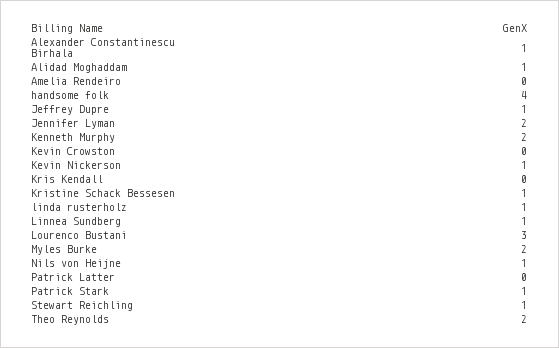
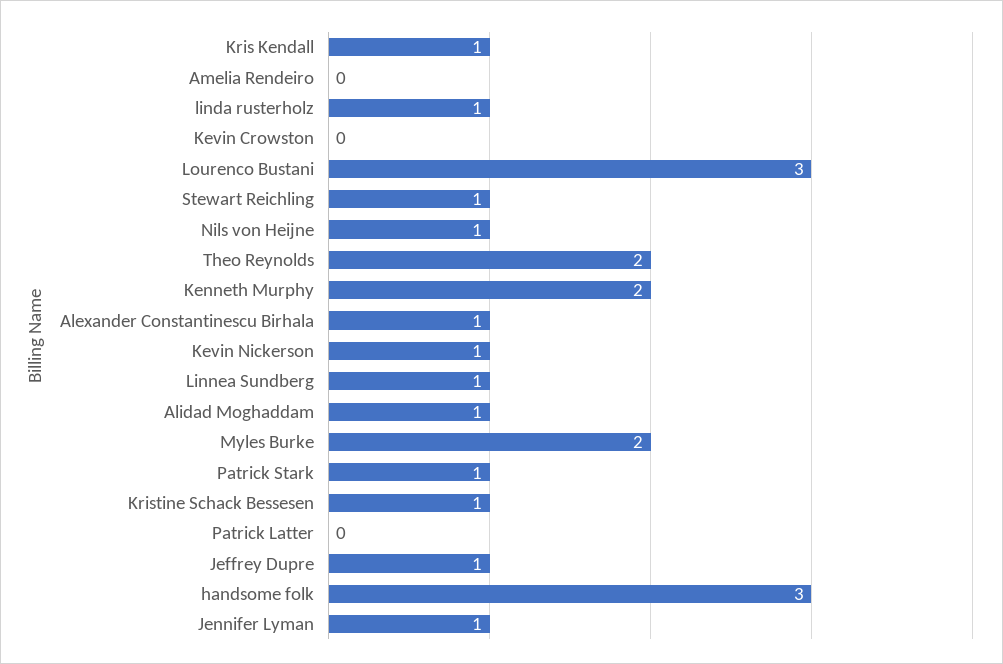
  {
    "Alexander Constantinescu Birhala": 1,
    "Alidad Moghaddam": 1,
    "Amelia Rendeiro": 0,
-   "handsome folk": 4,
+   "handsome folk": 3,
    "Jeffrey Dupre": 1,
-   "Jennifer Lyman": 2,
+   "Jennifer Lyman": 1,
    "Kenneth Murphy": 2,
    "Kevin Crowston": 0,
    "Kevin Nickerson": 1,
-   "Kris Kendall": 0,
+   "Kris Kendall": 1,
    "Kristine Schack Bessesen": 1,
    "linda rusterholz": 1,
    "Linnea Sundberg": 1,
    "Lourenco Bustani": 3,
    "Myles Burke": 2,
    "Nils von Heijne": 1,
    "Patrick Latter": 0,
    "Patrick Stark": 1,
    "Stewart Reichling": 1,
    "Theo Reynolds": 2
  }

